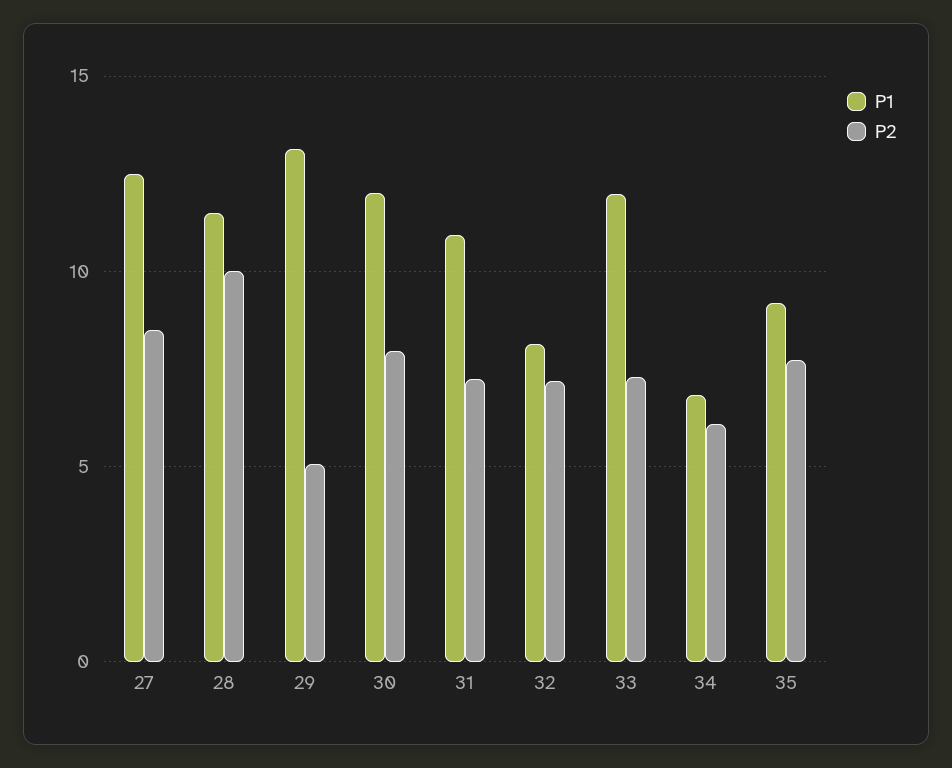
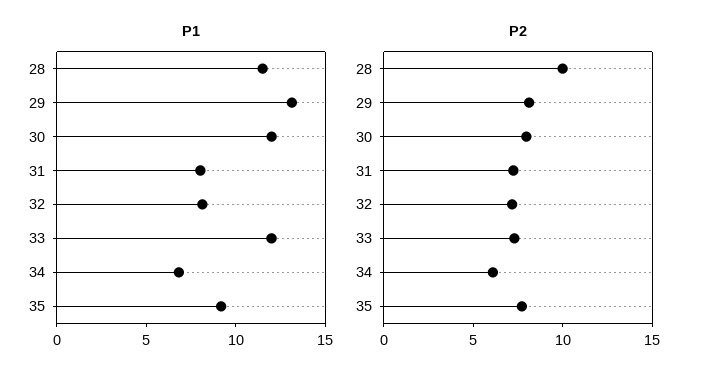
  {
    "P1": {
-     "27": 12.5,
      "28": 11.5,
      "29": 13,
      "30": 12,
-     "31": 11,
+     "31": 8,
      "32": 8,
      "33": 12,
      "34": 7,
      "35": 9
    },
    "P2": {
-     "27": 8.5,
      "28": 10,
-     "29": 5,
+     "29": 8,
      "30": 8,
      "31": 7.5,
      "32": 7,
      "33": 7.5,
      "34": 6,
      "35": 7.5
    }
  }

